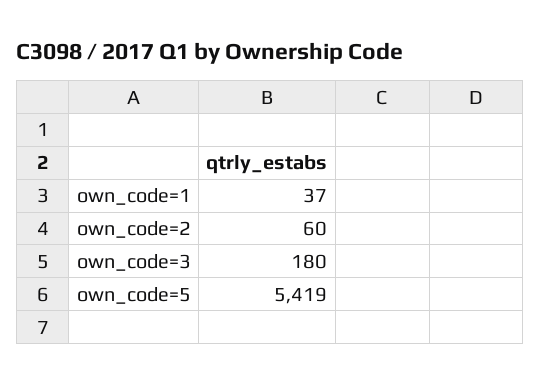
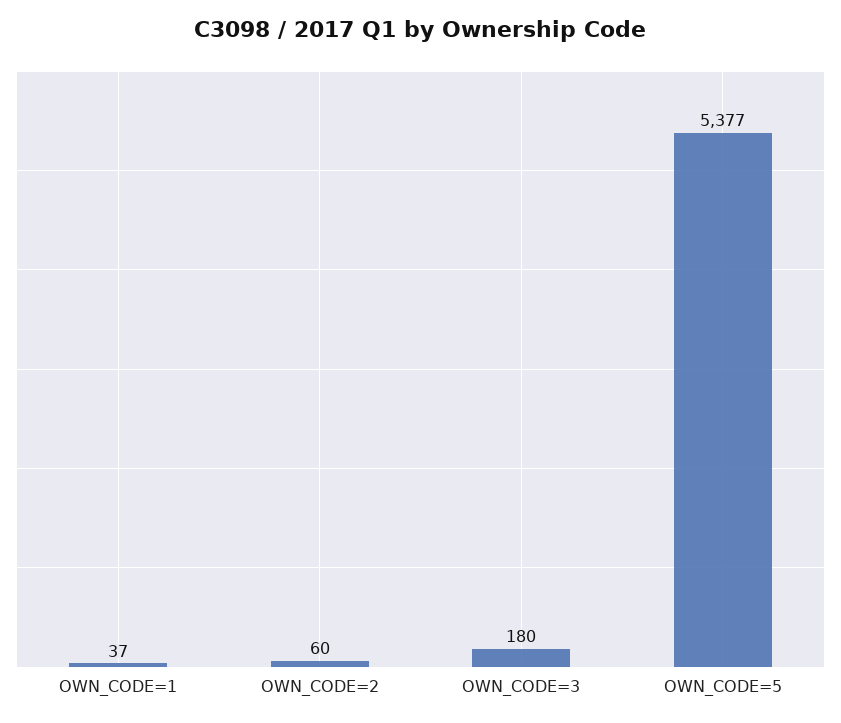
  {
    "own_code=1": 37,
    "own_code=2": 60,
    "own_code=3": 180,
-   "own_code=5": 5419
+   "own_code=5": 5377
  }

